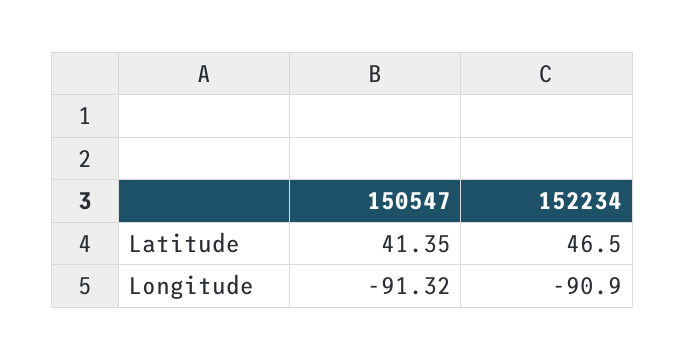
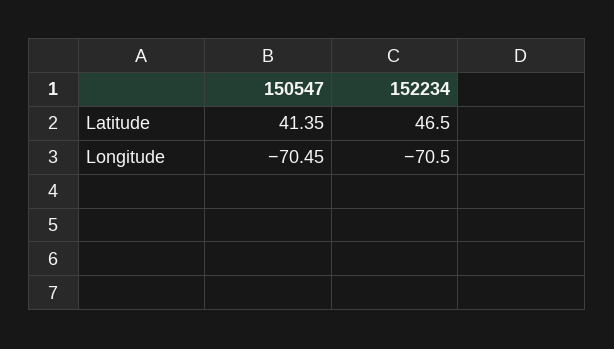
  {
    "150547": {
      "Latitude": 41.35,
-     "Longitude": -91.32
+     "Longitude": -70.45
    },
    "152234": {
      "Latitude": 46.5,
-     "Longitude": -90.9
+     "Longitude": -70.5
    }
  }

